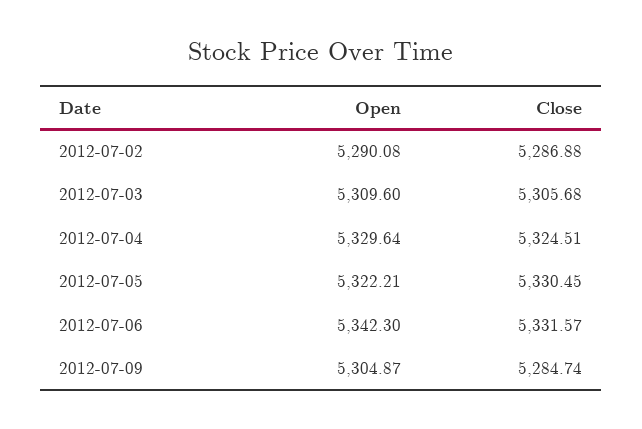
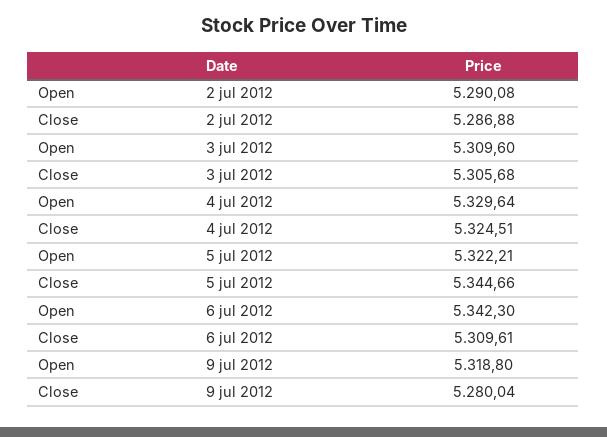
  {
    "Open": {
      "2012-07-02": 5290.08,
      "2012-07-03": 5309.6,
      "2012-07-04": 5329.64,
      "2012-07-05": 5322.21,
      "2012-07-06": 5342.3,
-     "2012-07-09": 5304.87
+     "2012-07-09": 5318.8
    },
    "Close": {
      "2012-07-02": 5286.88,
      "2012-07-03": 5305.68,
      "2012-07-04": 5324.51,
-     "2012-07-05": 5330.45,
+     "2012-07-05": 5344.66,
-     "2012-07-06": 5331.57,
+     "2012-07-06": 5309.61,
-     "2012-07-09": 5284.74
+     "2012-07-09": 5280.04
    }
  }

